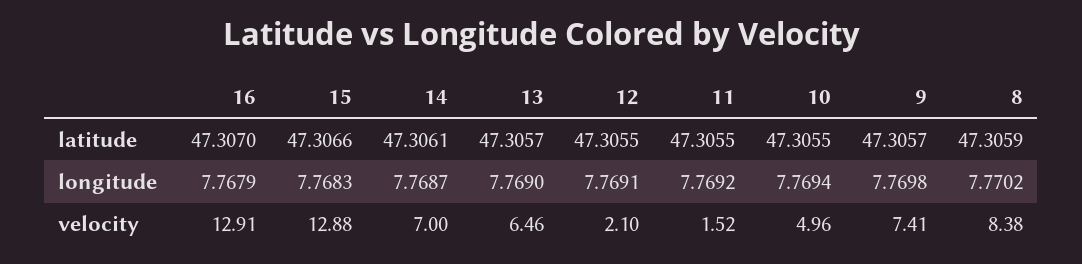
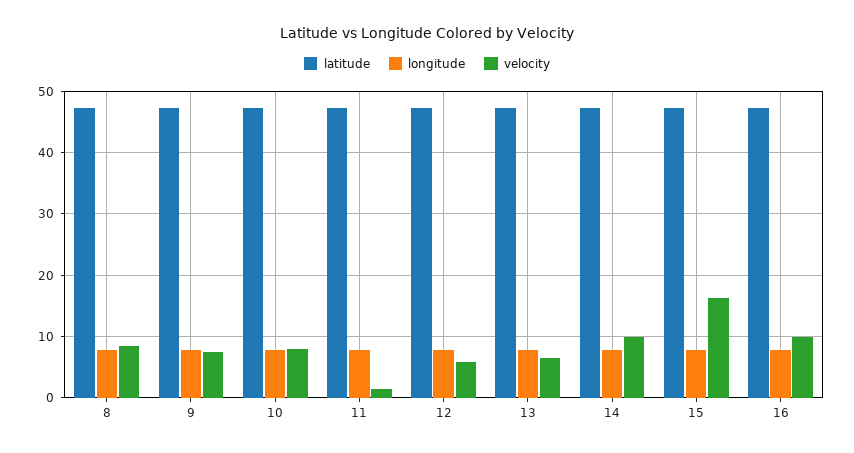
  {
    "latitude": {
      "16": 47.307,
      "15": 47.3066,
      "14": 47.3061,
      "13": 47.3057,
      "12": 47.3055,
      "11": 47.3055,
      "10": 47.3055,
      "9": 47.3057,
      "8": 47.3059
    },
    "longitude": {
      "16": 7.7679,
      "15": 7.7683,
      "14": 7.7687,
      "13": 7.769,
      "12": 7.7691,
      "11": 7.7692,
      "10": 7.7694,
      "9": 7.7698,
      "8": 7.7702
    },
    "velocity": {
-     "16": 12.91,
+     "16": 10,
-     "15": 12.88,
+     "15": 16,
-     "14": 7,
+     "14": 10,
      "13": 6.46,
-     "12": 2.1,
+     "12": 6,
      "11": 1.52,
-     "10": 4.96,
+     "10": 8,
      "9": 7.41,
      "8": 8.38
    }
  }

